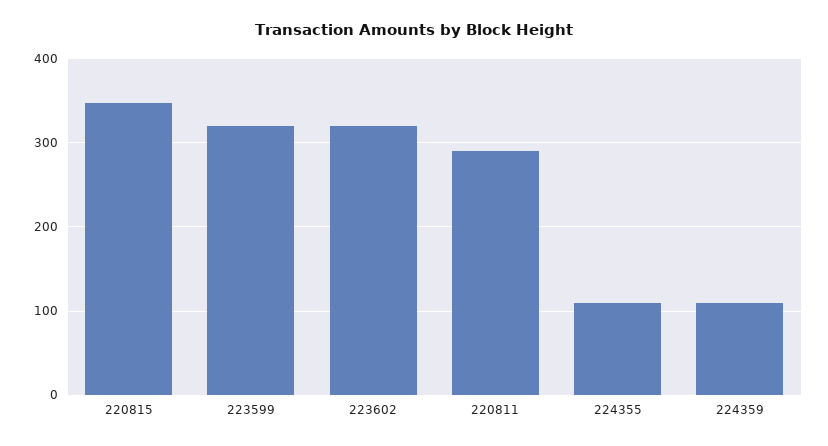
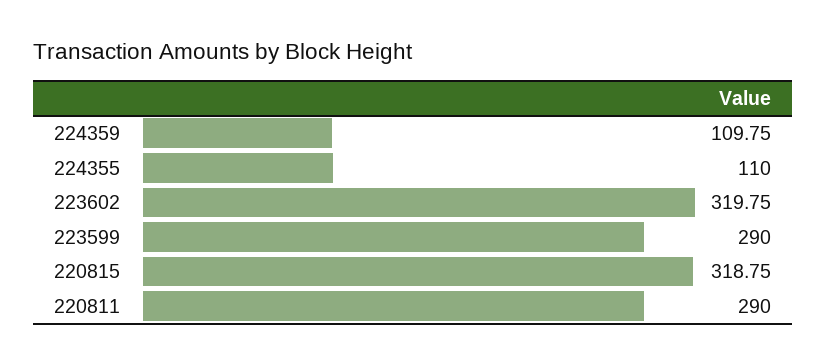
  {
-   "220815": 350,
+   "220815": 318.75,
-   "223599": 320,
+   "223599": 290,
    "223602": 319.75,
    "220811": 290,
    "224355": 110,
    "224359": 109.75
  }

